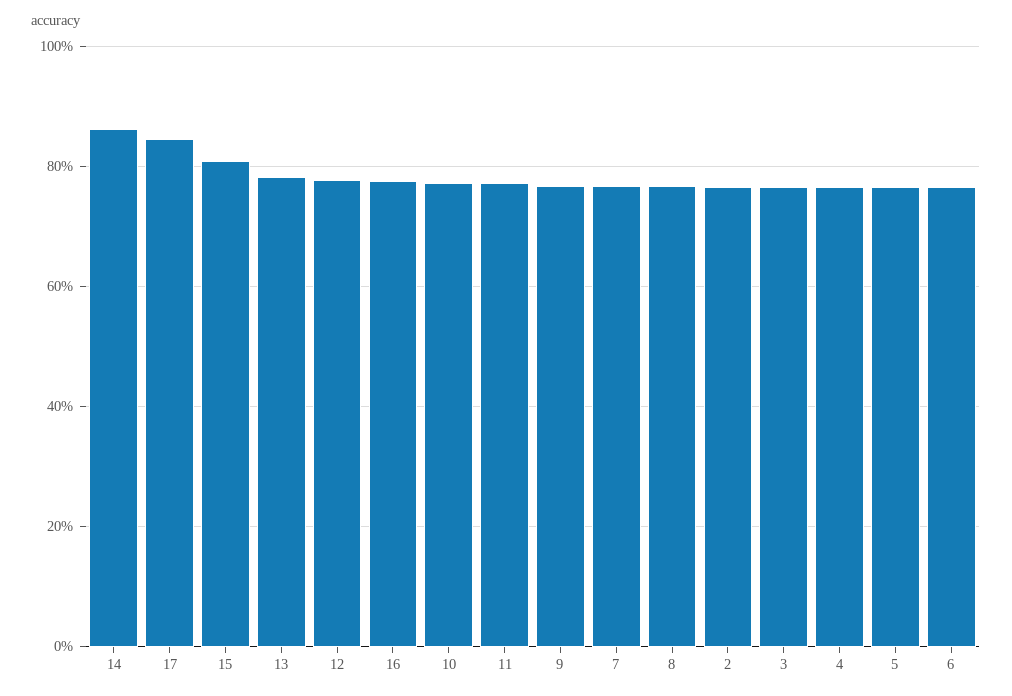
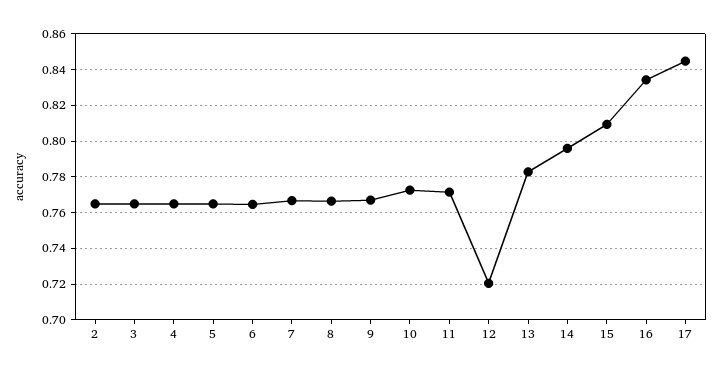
  {
-   "14": 0.86,
+   "14": 0.795,
    "17": 0.845,
    "15": 0.81,
    "13": 0.785,
-   "12": 0.78,
+   "12": 0.72,
-   "16": 0.78,
+   "16": 0.835,
    "10": 0.775,
    "11": 0.77,
    "9": 0.765,
    "7": 0.765,
    "8": 0.765,
    "2": 0.765,
    "3": 0.765,
    "4": 0.765,
    "5": 0.765,
    "6": 0.765
  }

